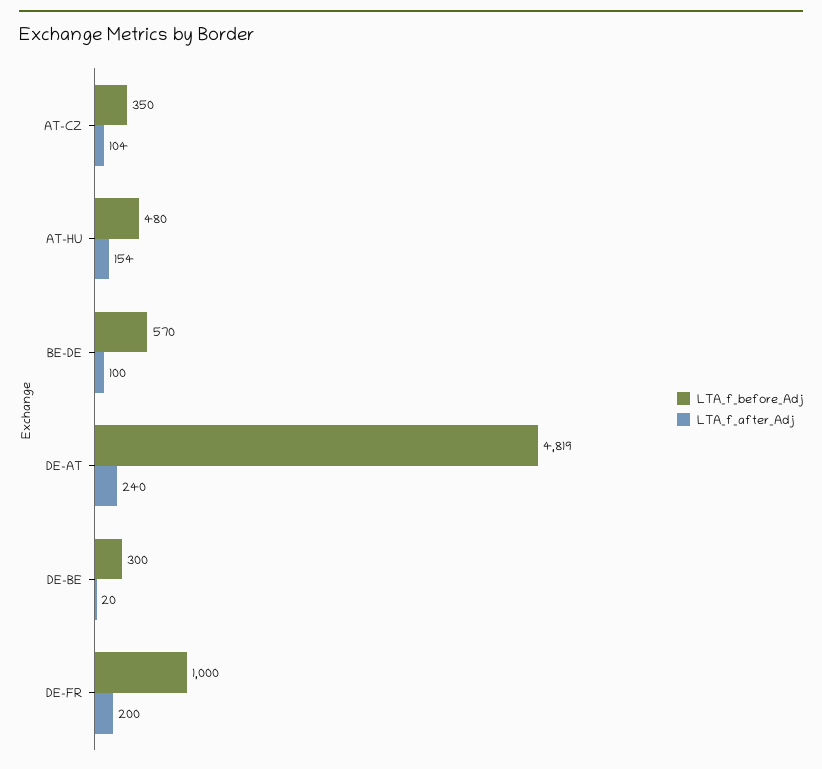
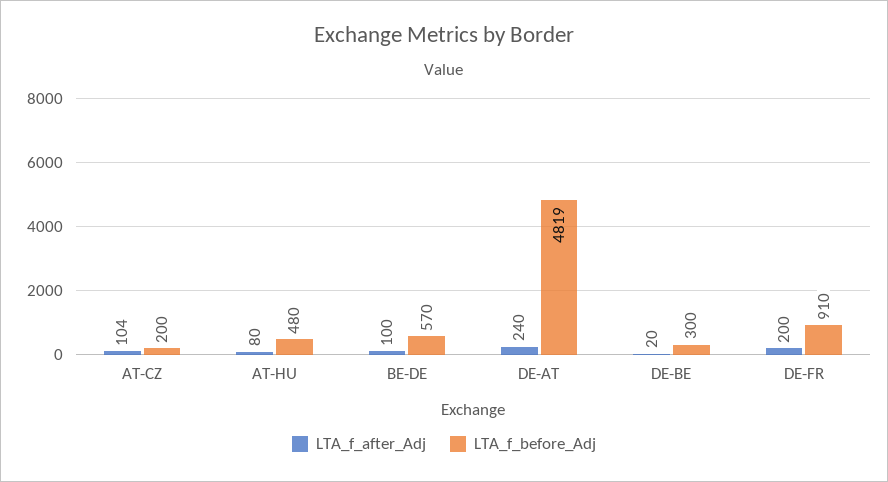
  {
    "LTA_f_before_Adj": {
-     "AT-CZ": 350,
+     "AT-CZ": 200,
      "AT-HU": 480,
      "BE-DE": 570,
      "DE-AT": 4819,
      "DE-BE": 300,
-     "DE-FR": 1000
+     "DE-FR": 910
    },
    "LTA_f_after_Adj": {
      "AT-CZ": 104,
-     "AT-HU": 154,
+     "AT-HU": 80,
      "BE-DE": 100,
      "DE-AT": 240,
      "DE-BE": 20,
      "DE-FR": 200
    }
  }

